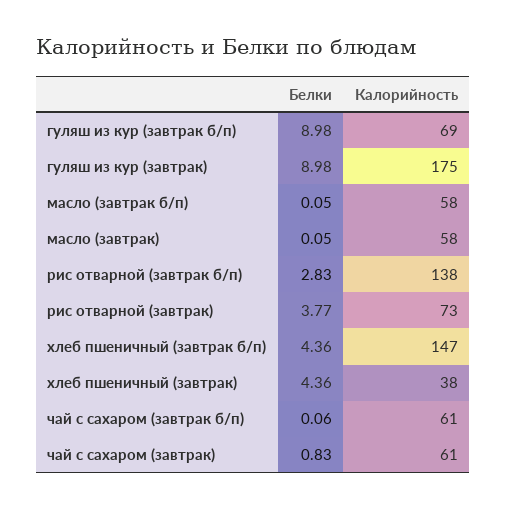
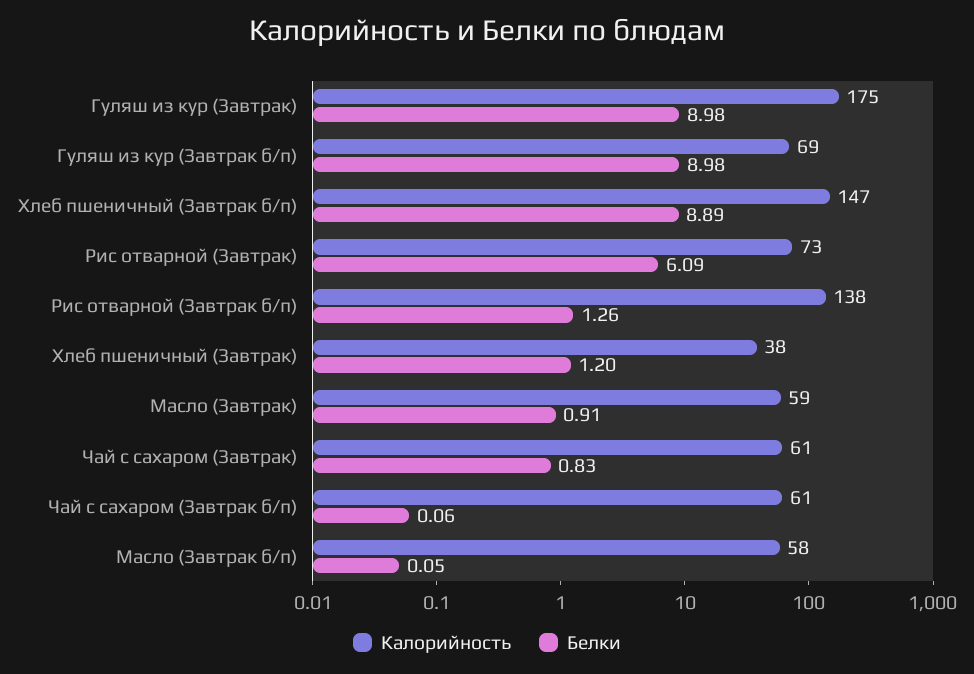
  {
    "Белки": {
      "гуляш из кур (завтрак б/п)": 8.98,
      "гуляш из кур (завтрак)": 8.98,
      "масло (завтрак б/п)": 0.05,
-     "масло (завтрак)": 0.05,
+     "масло (завтрак)": 0.91,
-     "рис отварной (завтрак б/п)": 2.83,
+     "рис отварной (завтрак б/п)": 1.26,
-     "рис отварной (завтрак)": 3.77,
+     "рис отварной (завтрак)": 6.09,
-     "хлеб пшеничный (завтрак б/п)": 4.36,
+     "хлеб пшеничный (завтрак б/п)": 8.89,
-     "хлеб пшеничный (завтрак)": 4.36,
+     "хлеб пшеничный (завтрак)": 1.2,
      "чай с сахаром (завтрак б/п)": 0.06,
      "чай с сахаром (завтрак)": 0.83
    },
    "Калорийность": {
      "гуляш из кур (завтрак б/п)": 69,
      "гуляш из кур (завтрак)": 175,
      "масло (завтрак б/п)": 58,
-     "масло (завтрак)": 58,
+     "масло (завтрак)": 59,
      "рис отварной (завтрак б/п)": 138,
      "рис отварной (завтрак)": 73,
      "хлеб пшеничный (завтрак б/п)": 147,
      "хлеб пшеничный (завтрак)": 38,
      "чай с сахаром (завтрак б/п)": 61,
      "чай с сахаром (завтрак)": 61
    }
  }

